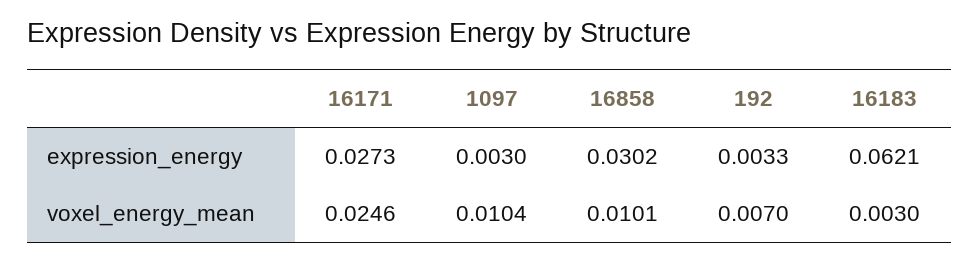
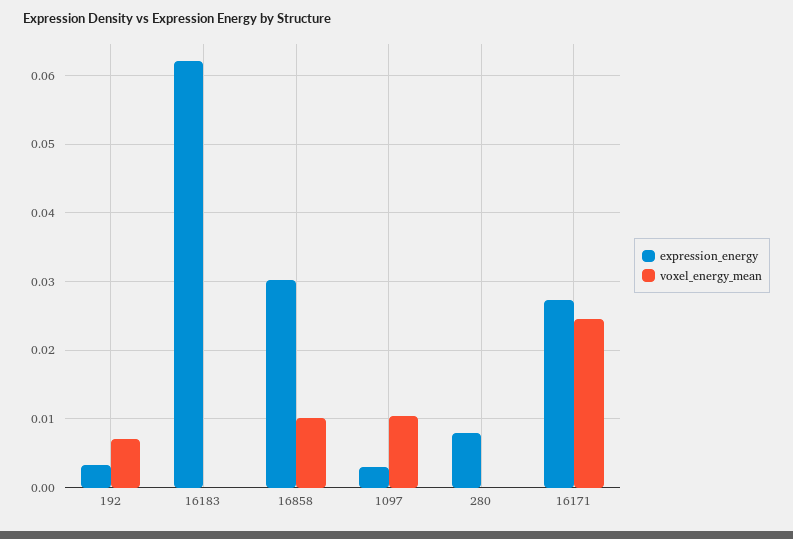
  {
    "expression_energy": {
      "16171": 0.0273,
      "1097": 0.003,
      "16858": 0.0302,
      "192": 0.0033,
-     "16183": 0.0621
+     "16183": 0.0621,
+     "280": 0.008
    },
    "voxel_energy_mean": {
      "16171": 0.0246,
      "1097": 0.0104,
      "16858": 0.0101,
      "192": 0.007,
-     "16183": 0.003
+     "16183": 0,
+     "280": 0
    }
  }

